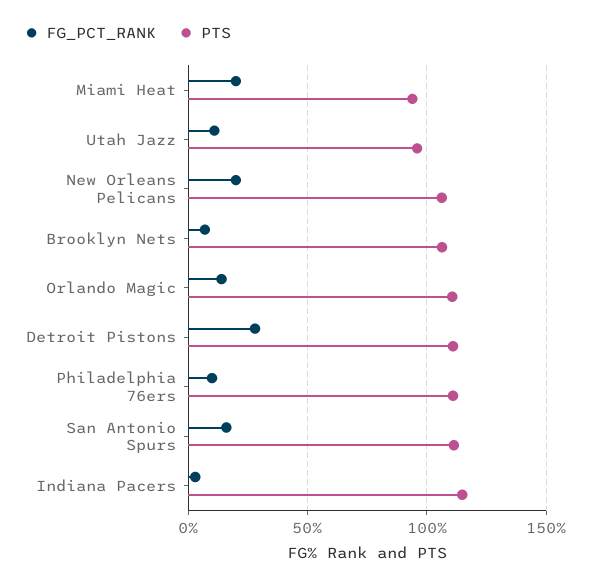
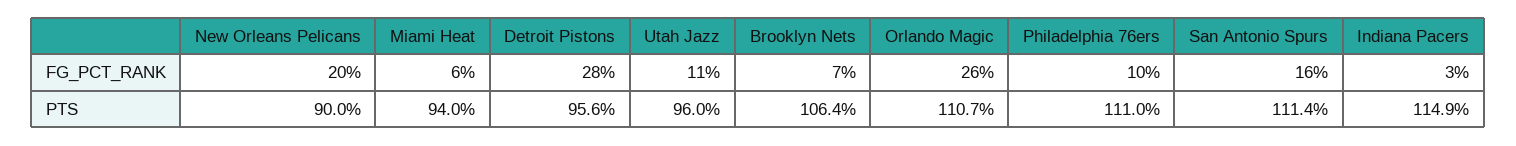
  {
    "FG_PCT_RANK": {
-     "Miami Heat": 20,
+     "Miami Heat": 6,
      "Utah Jazz": 11,
      "New Orleans Pelicans": 20,
      "Brooklyn Nets": 7,
-     "Orlando Magic": 15,
+     "Orlando Magic": 26,
      "Detroit Pistons": 28,
      "Philadelphia 76ers": 10,
      "San Antonio Spurs": 16,
      "Indiana Pacers": 3
    },
    "PTS": {
      "Miami Heat": 94,
      "Utah Jazz": 96,
-     "New Orleans Pelicans": 105,
+     "New Orleans Pelicans": 90,
      "Brooklyn Nets": 106.4,
      "Orlando Magic": 110.7,
-     "Detroit Pistons": 110,
+     "Detroit Pistons": 95.6,
      "Philadelphia 76ers": 111,
      "San Antonio Spurs": 111.4,
      "Indiana Pacers": 114.9
    }
  }

